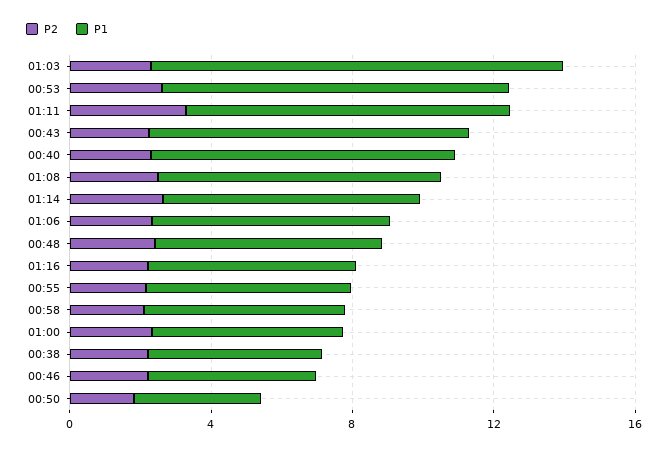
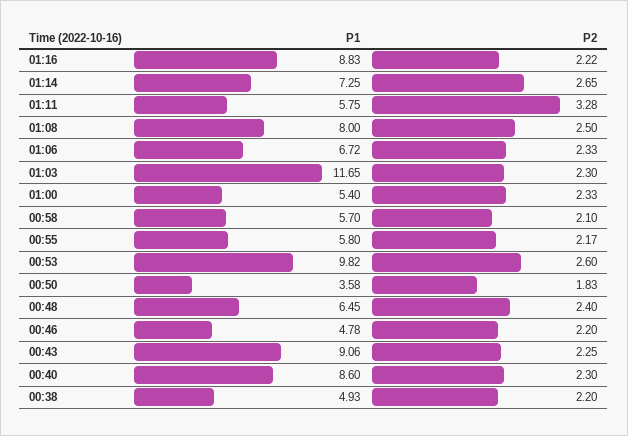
  {
    "P2": {
      "01:03": 2.3,
      "00:53": 2.6,
      "01:11": 3.28,
      "00:43": 2.25,
      "00:40": 2.3,
      "01:08": 2.5,
      "01:14": 2.65,
      "01:06": 2.33,
      "00:48": 2.4,
      "01:16": 2.22,
      "00:55": 2.17,
      "00:58": 2.1,
      "01:00": 2.33,
      "00:38": 2.2,
      "00:46": 2.2,
      "00:50": 1.83
    },
    "P1": {
      "01:03": 11.65,
      "00:53": 9.82,
-     "01:11": 9,
+     "01:11": 5.75,
      "00:43": 9.06,
      "00:40": 8.6,
      "01:08": 8,
      "01:14": 7.25,
      "01:06": 6.72,
      "00:48": 6.45,
-     "01:16": 6,
+     "01:16": 8.83,
      "00:55": 5.8,
      "00:58": 5.7,
      "01:00": 5.4,
      "00:38": 4.93,
      "00:46": 4.78,
      "00:50": 3.58
    }
  }

